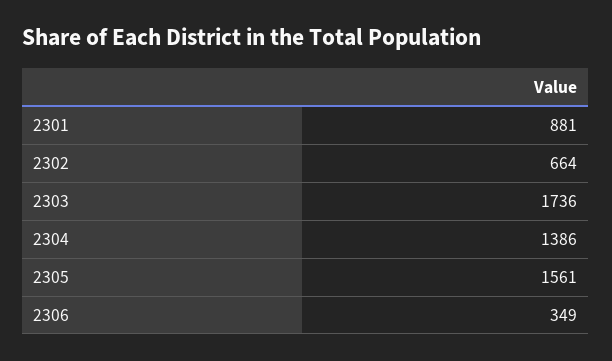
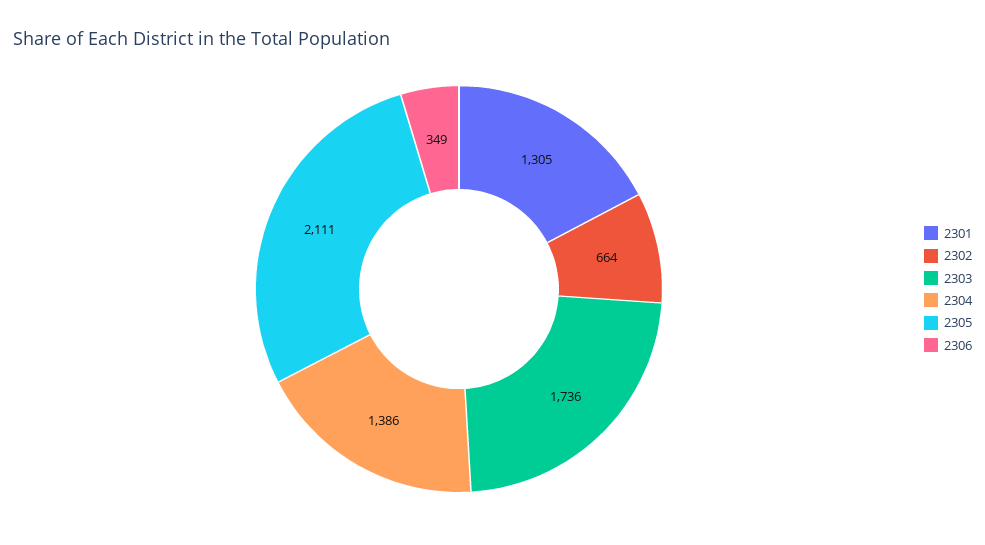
  {
-   "2301": 881,
+   "2301": 1305,
    "2302": 664,
    "2303": 1736,
    "2304": 1386,
-   "2305": 1561,
+   "2305": 2111,
    "2306": 349
  }

